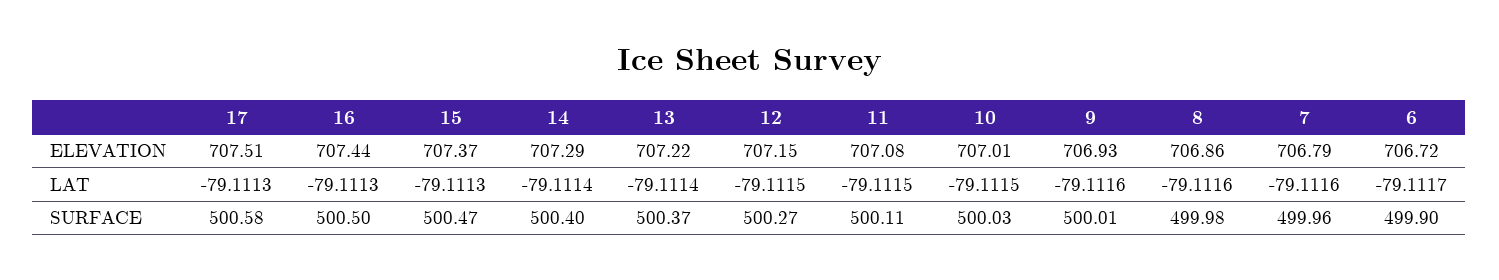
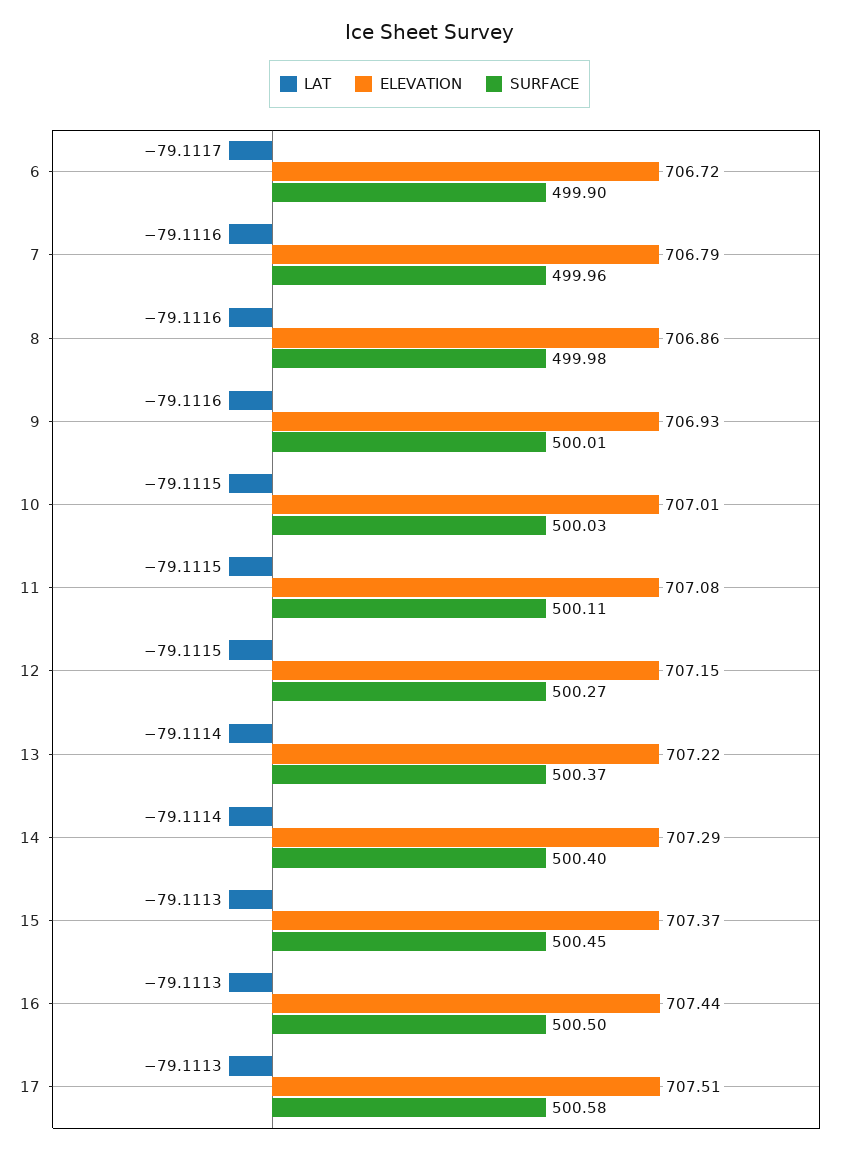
  {
    "ELEVATION": {
      "17": 707.51,
      "16": 707.44,
      "15": 707.37,
      "14": 707.29,
      "13": 707.22,
      "12": 707.15,
      "11": 707.08,
      "10": 707.01,
      "9": 706.93,
      "8": 706.86,
      "7": 706.79,
      "6": 706.72
    },
    "LAT": {
      "17": -79.1113,
      "16": -79.1113,
      "15": -79.1113,
      "14": -79.1114,
      "13": -79.1114,
      "12": -79.1115,
      "11": -79.1115,
      "10": -79.1115,
      "9": -79.1116,
      "8": -79.1116,
      "7": -79.1116,
      "6": -79.1117
    },
    "SURFACE": {
      "17": 500.58,
      "16": 500.5,
-     "15": 500.47,
+     "15": 500.45,
      "14": 500.4,
      "13": 500.37,
      "12": 500.27,
      "11": 500.11,
      "10": 500.03,
      "9": 500.01,
      "8": 499.98,
      "7": 499.96,
      "6": 499.9
    }
  }

